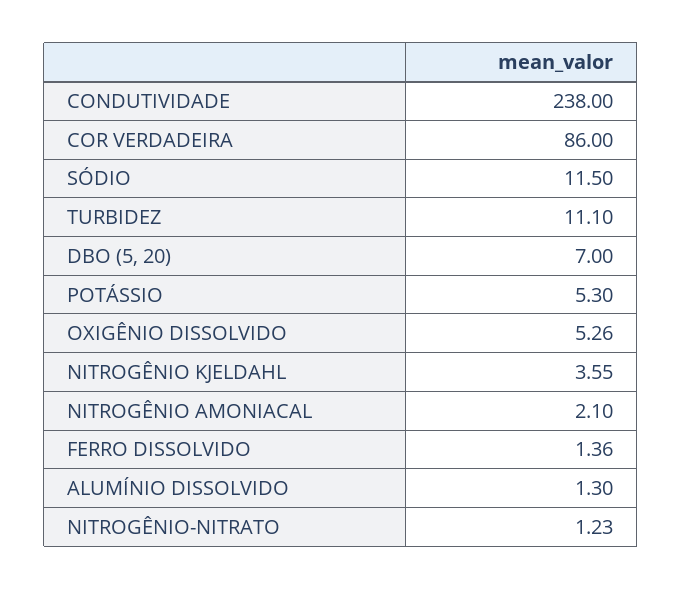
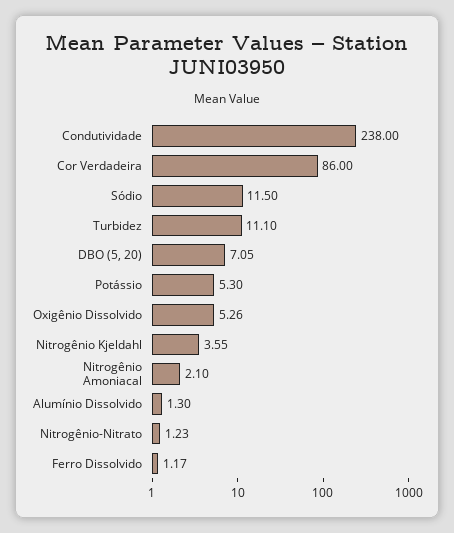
  {
    "CONDUTIVIDADE": 238,
    "COR VERDADEIRA": 86,
    "SÓDIO": 11.5,
    "TURBIDEZ": 11.1,
-   "DBO (5, 20)": 7,
+   "DBO (5, 20)": 7.05,
    "POTÁSSIO": 5.3,
    "OXIGÊNIO DISSOLVIDO": 5.26,
    "NITROGÊNIO KJELDAHL": 3.55,
    "NITROGÊNIO AMONIACAL": 2.1,
-   "FERRO DISSOLVIDO": 1.36,
+   "FERRO DISSOLVIDO": 1.17,
    "ALUMÍNIO DISSOLVIDO": 1.3,
    "NITROGÊNIO-NITRATO": 1.23
  }

